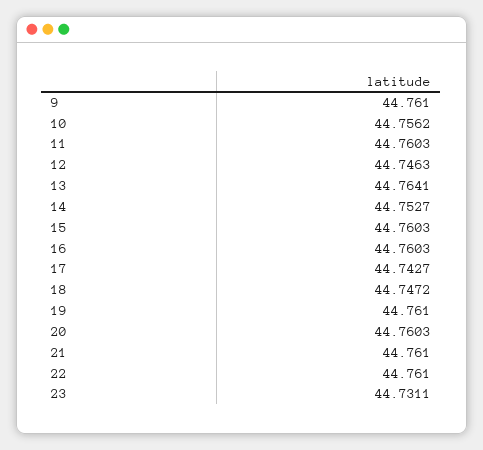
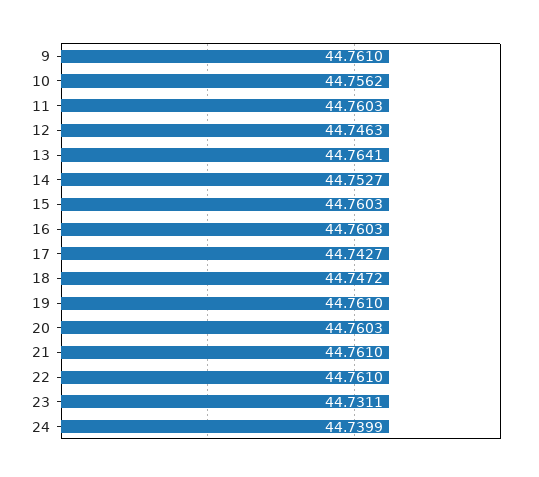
  {
    "9": 44.761,
    "10": 44.7562,
    "11": 44.7603,
    "12": 44.7463,
    "13": 44.7641,
    "14": 44.7527,
    "15": 44.7603,
    "16": 44.7603,
    "17": 44.7427,
    "18": 44.7472,
    "19": 44.761,
    "20": 44.7603,
    "21": 44.761,
    "22": 44.761,
-   "23": 44.7311
+   "23": 44.7311,
+   "24": 44.7399
  }

